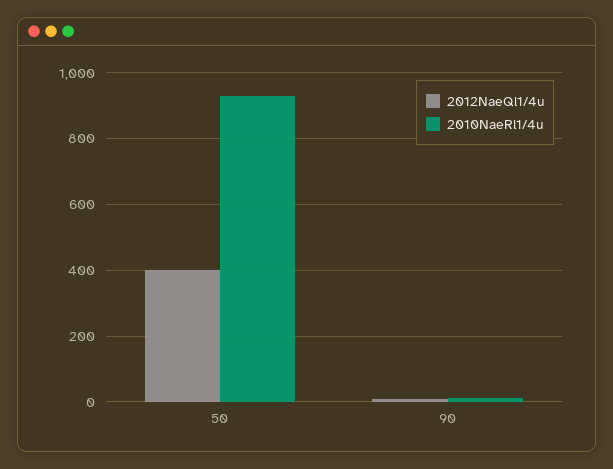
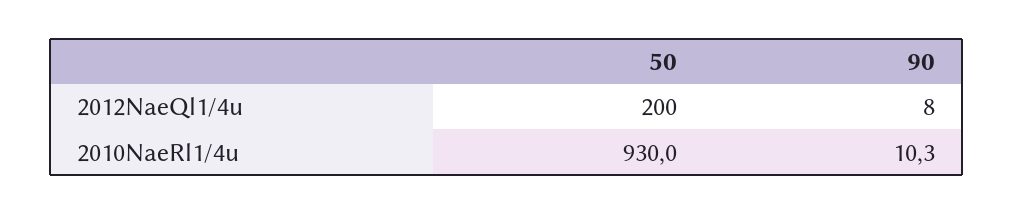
  {
    "2012NaeQl1/4u": {
-     "50": 400,
+     "50": 200,
      "90": 8
    },
    "2010NaeRl1/4u": {
      "50": 930,
      "90": 10.3
    }
  }

